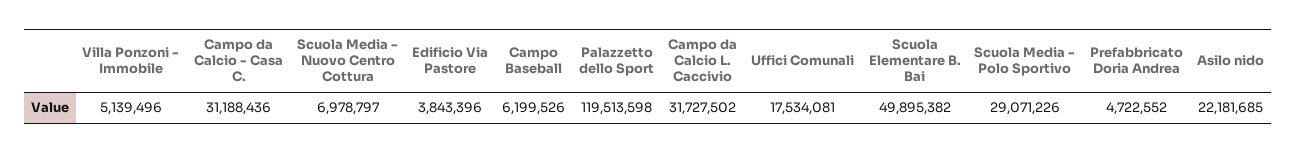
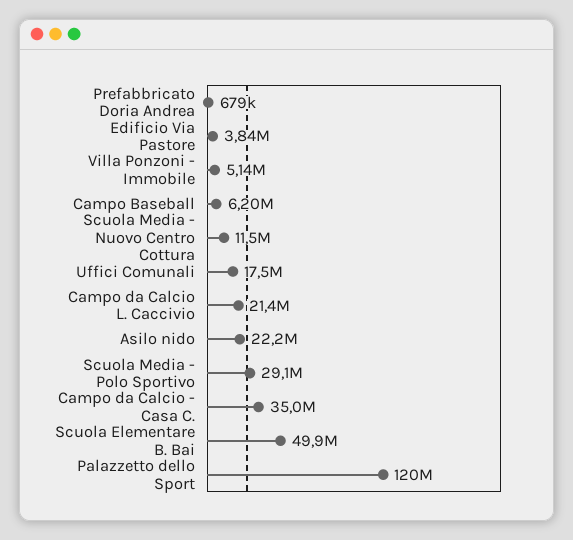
  {
    "Villa Ponzoni - Immobile": 5139496,
-   "Campo da Calcio - Casa C.": 31188436,
+   "Campo da Calcio - Casa C.": 35000000,
-   "Scuola Media - Nuovo Centro Cottura": 6978797,
+   "Scuola Media - Nuovo Centro Cottura": 11500000,
    "Edificio Via Pastore": 3843396,
    "Campo Baseball": 6199526,
    "Palazzetto dello Sport": 119513598,
-   "Campo da Calcio L. Caccivio": 31727502,
+   "Campo da Calcio L. Caccivio": 21400000,
    "Uffici Comunali": 17534081,
    "Scuola Elementare B. Bai": 49895382,
    "Scuola Media - Polo Sportivo": 29071226,
-   "Prefabbricato Doria Andrea": 4722552,
+   "Prefabbricato Doria Andrea": 679000,
    "Asilo nido": 22181685
  }

